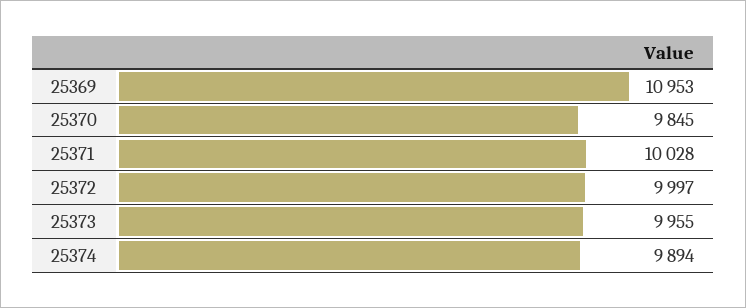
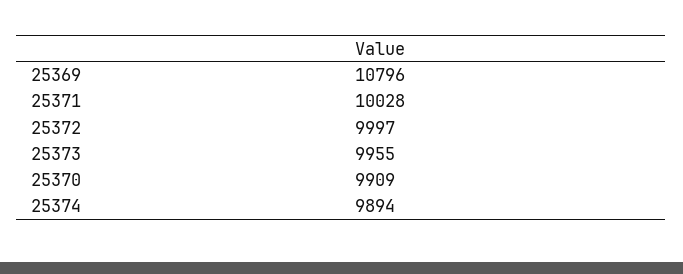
  {
-   "25369": 10953,
+   "25369": 10796,
-   "25370": 9845,
+   "25370": 9909,
    "25371": 10028,
    "25372": 9997,
    "25373": 9955,
    "25374": 9894
  }

